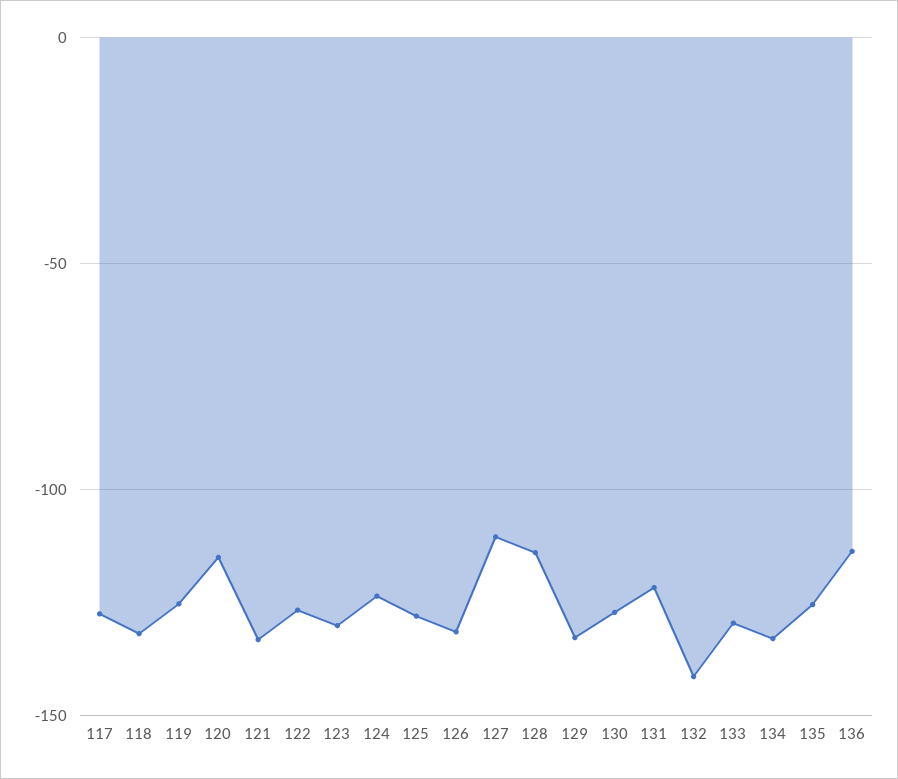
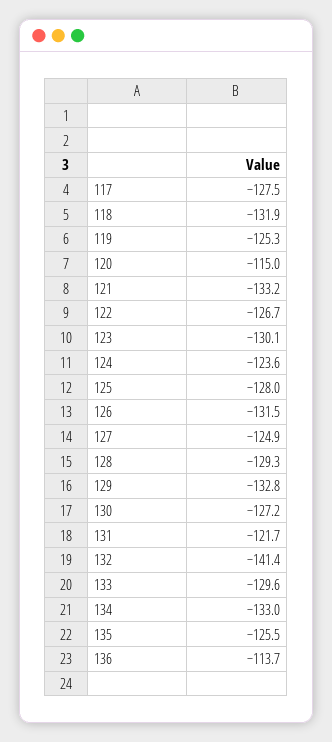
  {
    "117": -127.5,
    "118": -131.9,
    "119": -125.3,
    "120": -115,
    "121": -133.2,
    "122": -126.7,
    "123": -130.1,
    "124": -123.6,
    "125": -128,
    "126": -131.5,
-   "127": -110,
+   "127": -124.9,
-   "128": -115,
+   "128": -129.3,
    "129": -132.8,
    "130": -127.2,
    "131": -121.7,
    "132": -141.4,
    "133": -129.6,
    "134": -133,
    "135": -125.5,
    "136": -113.7
  }

